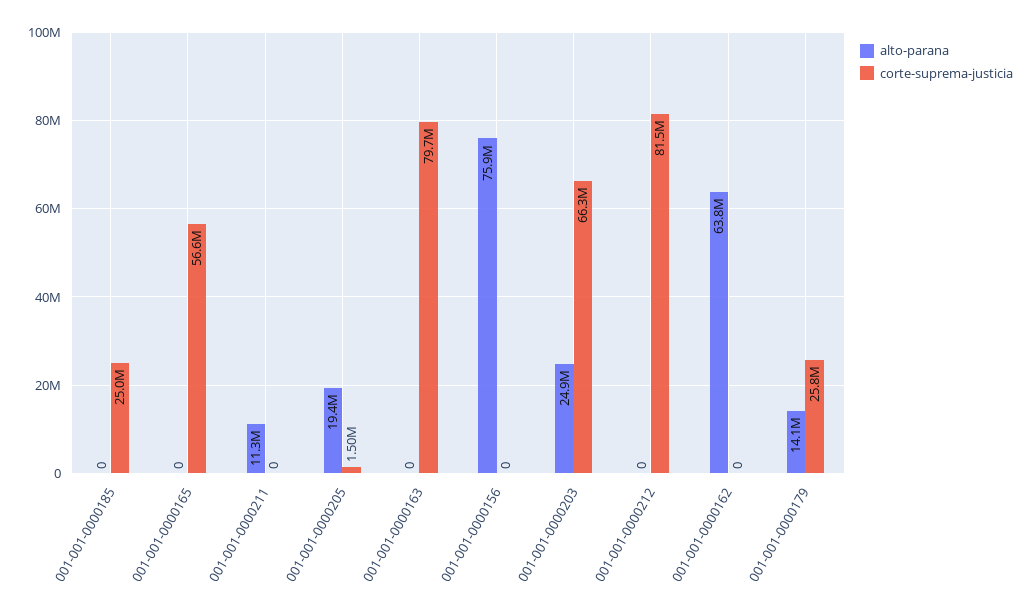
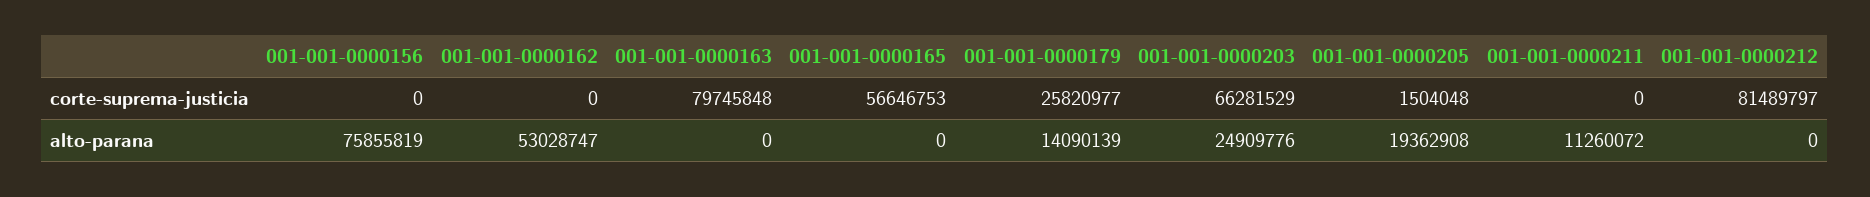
  {
    "alto-parana": {
-     "001-001-0000185": 0,
      "001-001-0000165": 0,
      "001-001-0000211": 11260072,
      "001-001-0000205": 19362908,
      "001-001-0000163": 0,
      "001-001-0000156": 75855819,
      "001-001-0000203": 24909776,
      "001-001-0000212": 0,
-     "001-001-0000162": 63800000,
+     "001-001-0000162": 53028747,
      "001-001-0000179": 14090139
    },
    "corte-suprema-justicia": {
-     "001-001-0000185": 25000000,
      "001-001-0000165": 56646753,
      "001-001-0000211": 0,
      "001-001-0000205": 1504048,
      "001-001-0000163": 79745848,
      "001-001-0000156": 0,
      "001-001-0000203": 66281529,
      "001-001-0000212": 81489797,
      "001-001-0000162": 0,
      "001-001-0000179": 25820977
    }
  }

